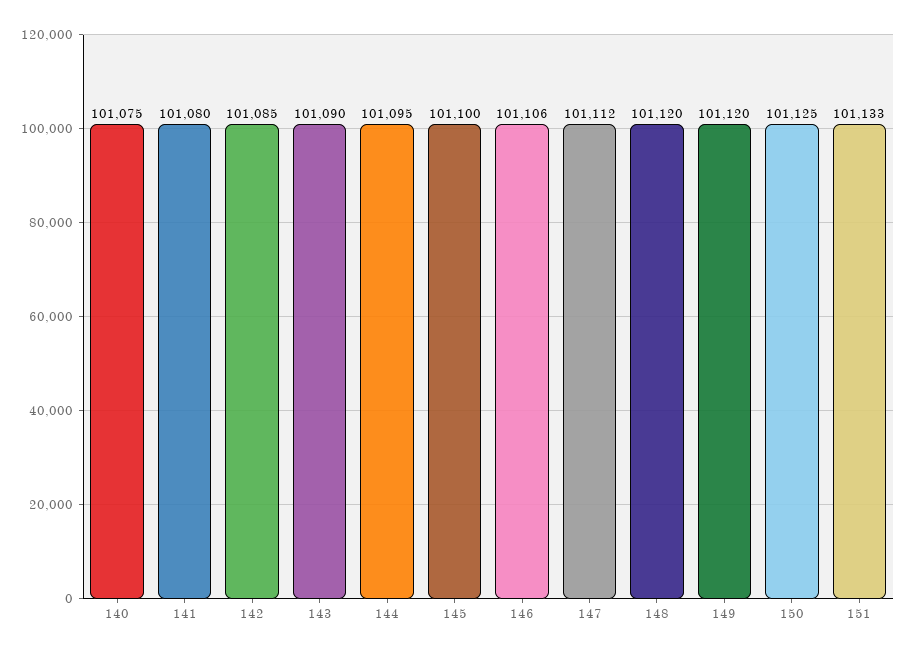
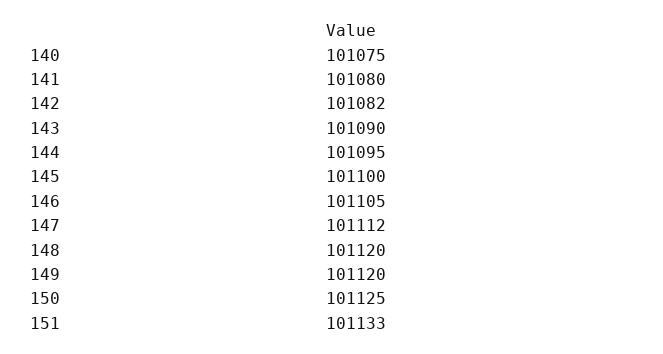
  {
    "140": 101075,
    "141": 101080,
-   "142": 101085,
+   "142": 101082,
    "143": 101090,
    "144": 101095,
    "145": 101100,
-   "146": 101106,
+   "146": 101105,
    "147": 101112,
    "148": 101120,
    "149": 101120,
    "150": 101125,
    "151": 101133
  }

